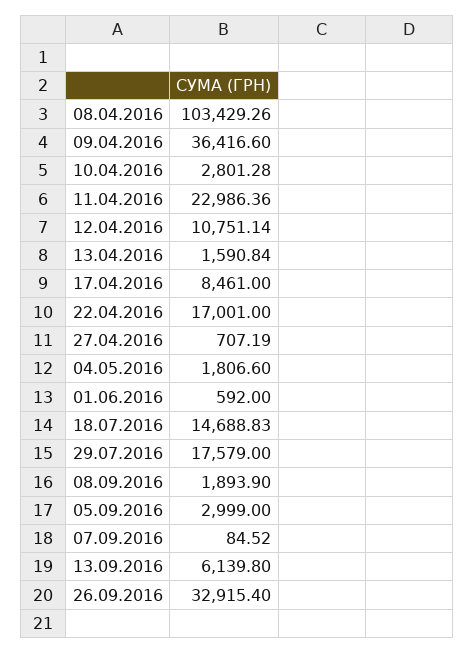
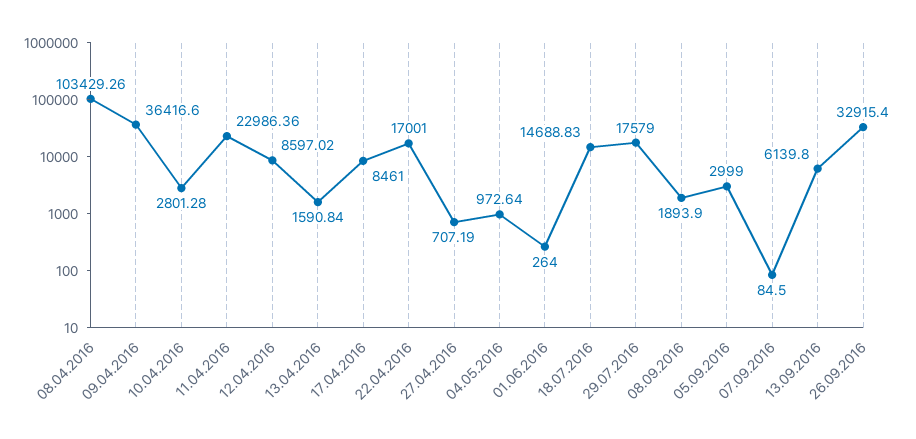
  {
    "08.04.2016": 103429.26,
    "09.04.2016": 36416.6,
    "10.04.2016": 2801.28,
    "11.04.2016": 22986.36,
-   "12.04.2016": 10751.14,
+   "12.04.2016": 8597.02,
    "13.04.2016": 1590.84,
    "17.04.2016": 8461,
    "22.04.2016": 17001,
    "27.04.2016": 707.19,
-   "04.05.2016": 1806.6,
+   "04.05.2016": 972.64,
-   "01.06.2016": 592,
+   "01.06.2016": 264,
    "18.07.2016": 14688.83,
    "29.07.2016": 17579,
    "08.09.2016": 1893.9,
    "05.09.2016": 2999,
-   "07.09.2016": 84.52,
+   "07.09.2016": 84.5,
    "13.09.2016": 6139.8,
    "26.09.2016": 32915.4
  }

